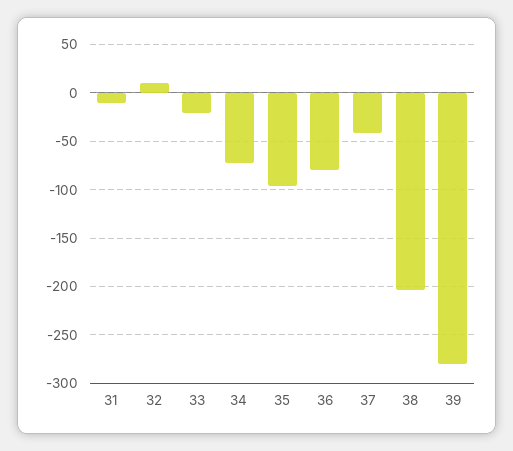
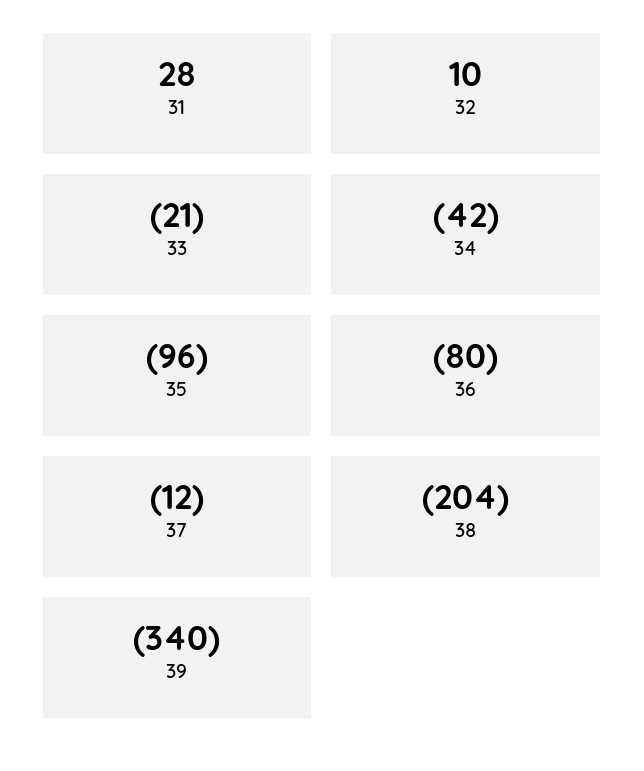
  {
-   "31": -10,
+   "31": 28,
    "32": 10,
    "33": -21,
-   "34": -70,
+   "34": -42,
    "35": -96,
    "36": -80,
-   "37": -40,
+   "37": -12,
    "38": -204,
-   "39": -280
+   "39": -340
  }

